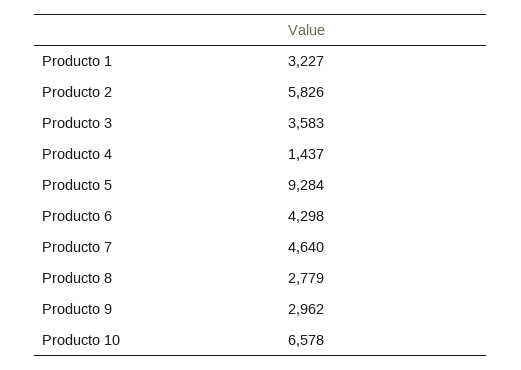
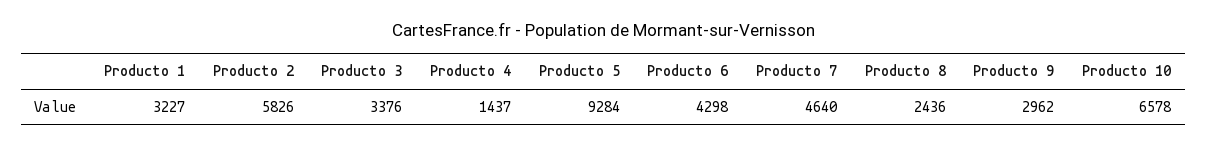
  {
    "Producto 1": 3227,
    "Producto 2": 5826,
-   "Producto 3": 3583,
+   "Producto 3": 3376,
    "Producto 4": 1437,
    "Producto 5": 9284,
    "Producto 6": 4298,
    "Producto 7": 4640,
-   "Producto 8": 2779,
+   "Producto 8": 2436,
    "Producto 9": 2962,
    "Producto 10": 6578
  }

